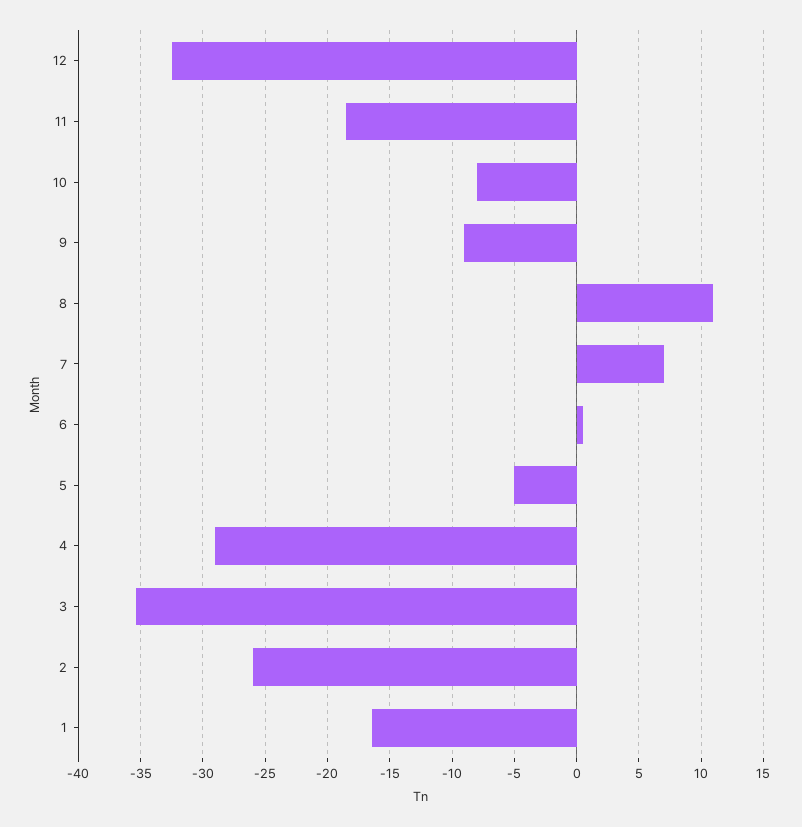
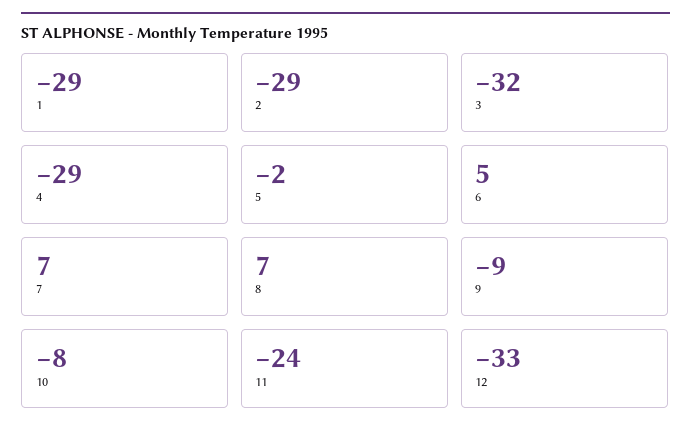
  {
    "12": -33,
-   "11": -18.5,
+   "11": -24,
    "10": -8,
    "9": -9,
-   "8": 11,
+   "8": 7,
    "7": 7,
-   "6": 0.5,
+   "6": 5,
-   "5": -5,
+   "5": -2,
    "4": -29,
-   "3": -35.5,
+   "3": -32,
-   "2": -26,
+   "2": -29,
-   "1": -16.5
+   "1": -29
  }

